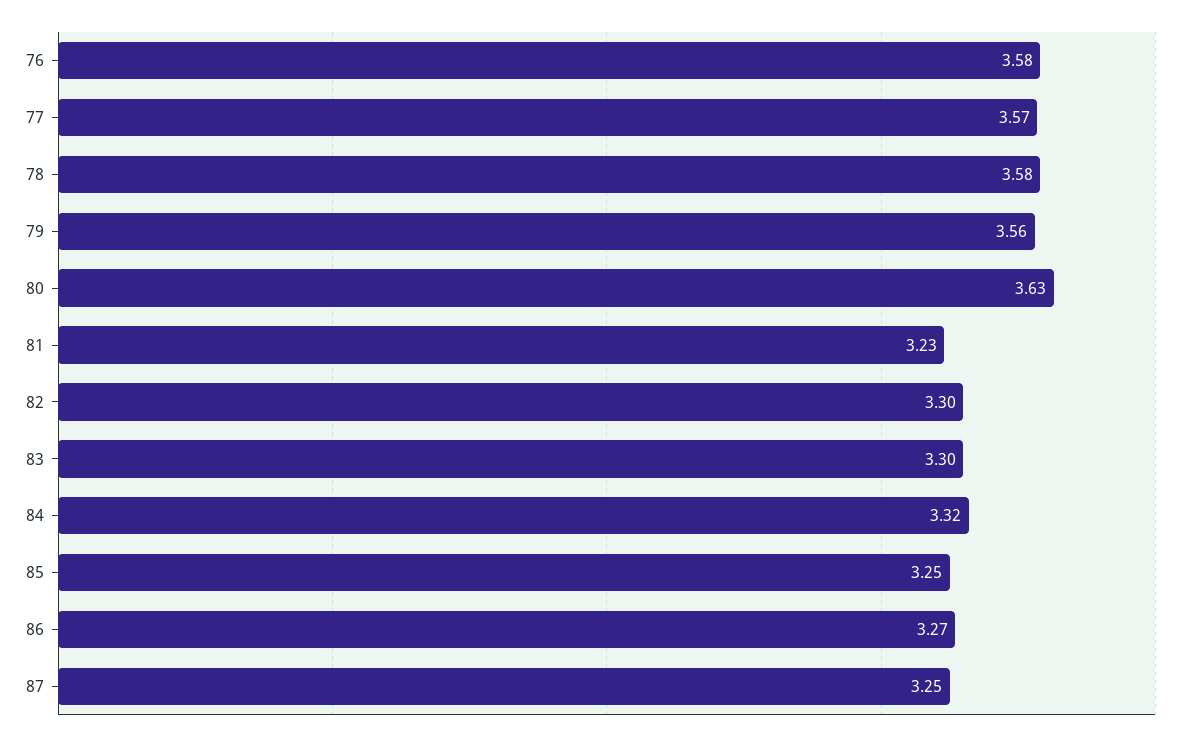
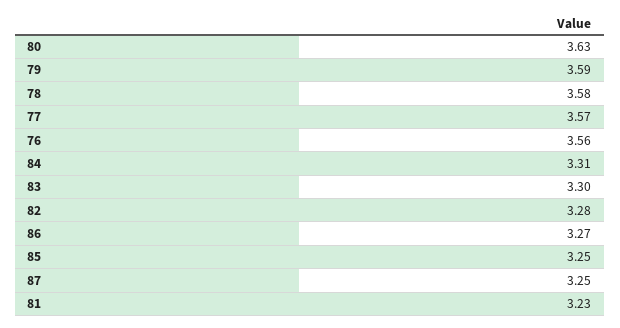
  {
-   "76": 3.58,
+   "76": 3.56,
    "77": 3.57,
    "78": 3.58,
-   "79": 3.56,
+   "79": 3.59,
    "80": 3.63,
    "81": 3.23,
-   "82": 3.3,
+   "82": 3.28,
    "83": 3.3,
-   "84": 3.32,
+   "84": 3.31,
    "85": 3.25,
    "86": 3.27,
    "87": 3.25
  }

